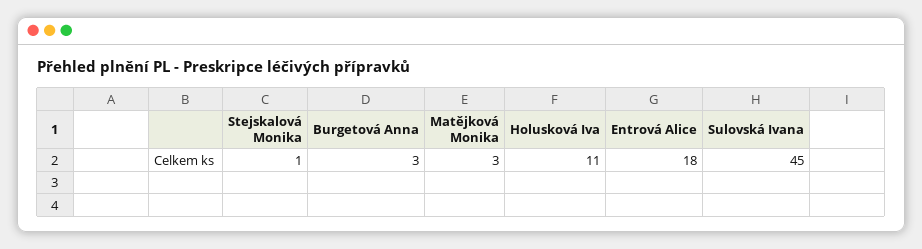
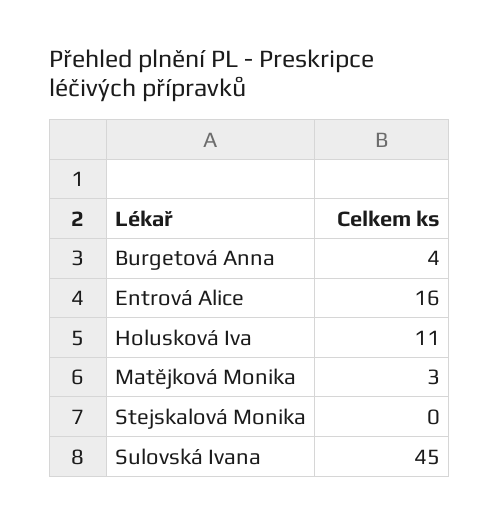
  {
-   "Stejskalová Monika": 1,
+   "Stejskalová Monika": 0,
-   "Burgetová Anna": 3,
+   "Burgetová Anna": 4,
    "Matějková Monika": 3,
    "Holusková Iva": 11,
-   "Entrová Alice": 18,
+   "Entrová Alice": 16,
    "Sulovská Ivana": 45
  }

